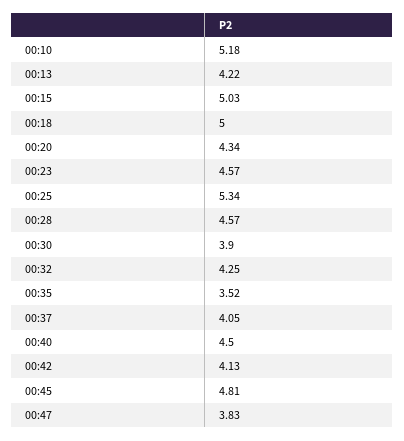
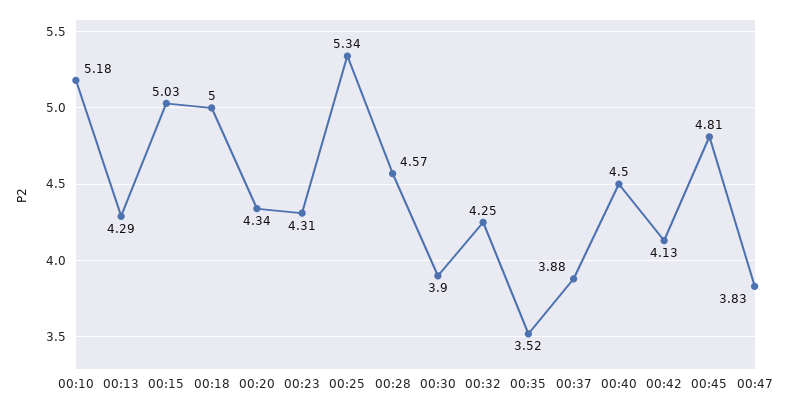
  {
    "00:10": 5.18,
-   "00:13": 4.22,
+   "00:13": 4.29,
    "00:15": 5.03,
    "00:18": 5,
    "00:20": 4.34,
-   "00:23": 4.57,
+   "00:23": 4.31,
    "00:25": 5.34,
    "00:28": 4.57,
    "00:30": 3.9,
    "00:32": 4.25,
    "00:35": 3.52,
-   "00:37": 4.05,
+   "00:37": 3.88,
    "00:40": 4.5,
    "00:42": 4.13,
    "00:45": 4.81,
    "00:47": 3.83
  }

